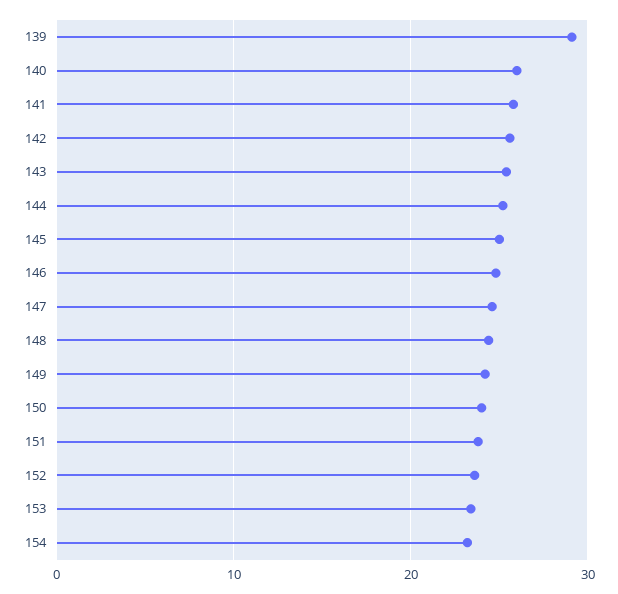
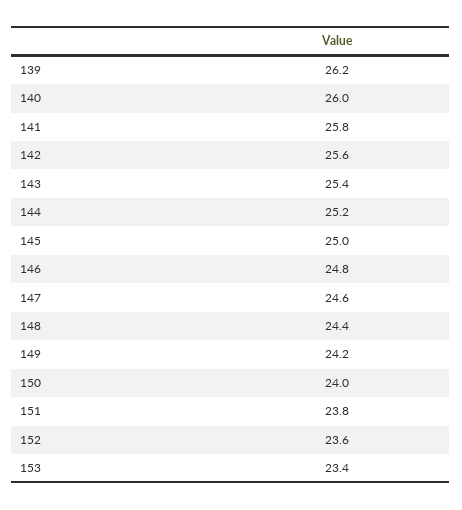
  {
-   "139": 29,
+   "139": 26.2,
    "140": 26,
    "141": 25.8,
    "142": 25.6,
    "143": 25.4,
    "144": 25.2,
    "145": 25,
    "146": 24.8,
    "147": 24.6,
    "148": 24.4,
    "149": 24.2,
    "150": 24,
    "151": 23.8,
    "152": 23.6,
-   "153": 23.4,
+   "153": 23.4
-   "154": 23
  }

